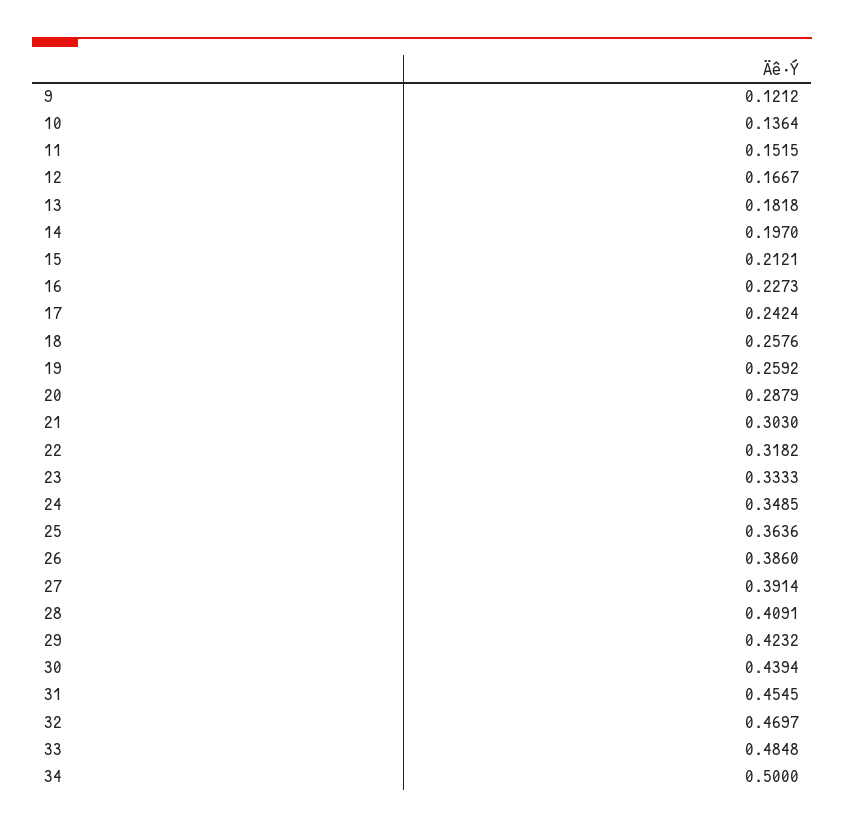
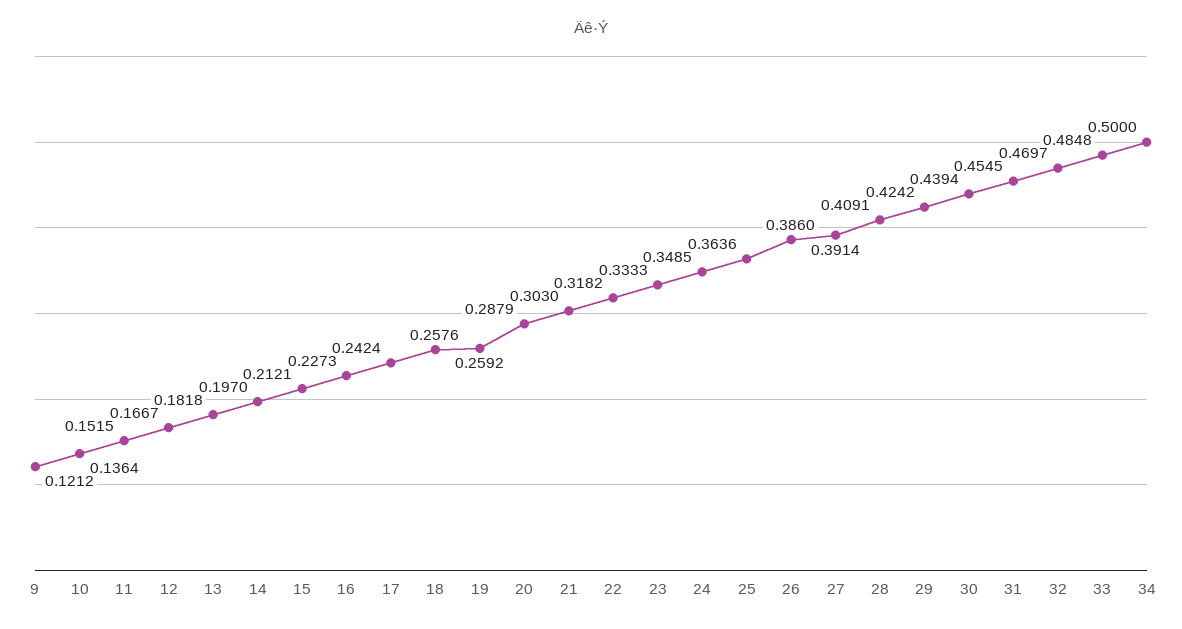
  {
    "9": 0.1212,
    "10": 0.1364,
    "11": 0.1515,
    "12": 0.1667,
    "13": 0.1818,
    "14": 0.197,
    "15": 0.2121,
    "16": 0.2273,
    "17": 0.2424,
    "18": 0.2576,
    "19": 0.2592,
    "20": 0.2879,
    "21": 0.303,
    "22": 0.3182,
    "23": 0.3333,
    "24": 0.3485,
    "25": 0.3636,
    "26": 0.386,
    "27": 0.3914,
    "28": 0.4091,
-   "29": 0.4232,
+   "29": 0.4242,
    "30": 0.4394,
    "31": 0.4545,
    "32": 0.4697,
    "33": 0.4848,
    "34": 0.5
  }

